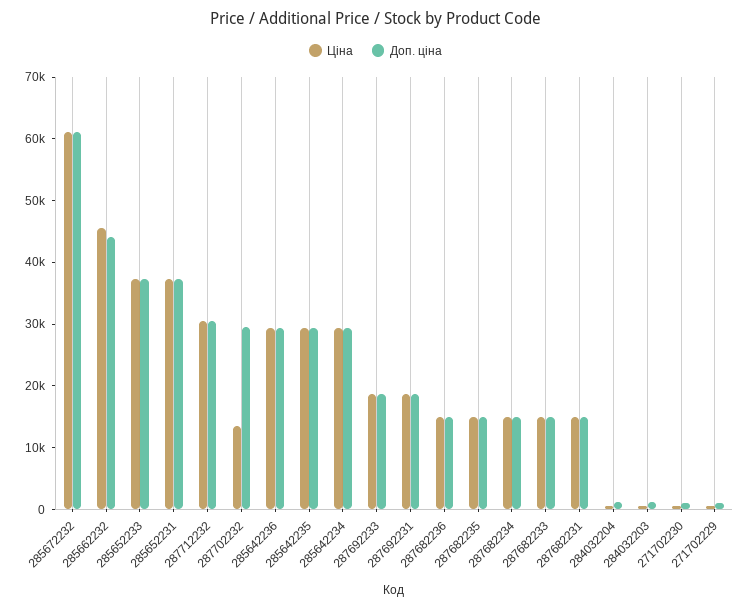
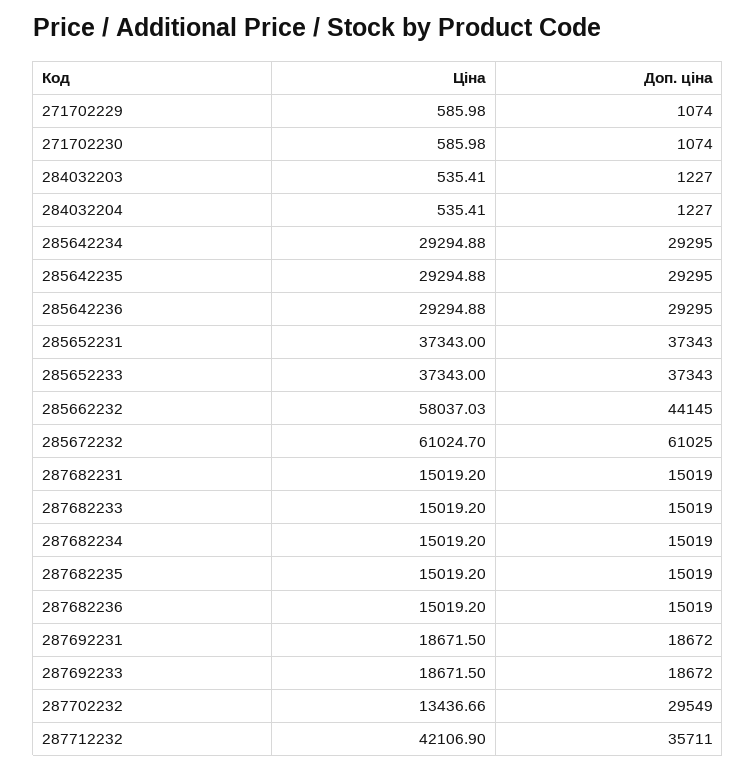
  {
    "Ціна": {
      "285672232": 61024.7,
-     "285662232": 46000,
+     "285662232": 58037.03,
      "285652233": 37343,
      "285652231": 37343,
-     "287712232": 30000,
+     "287712232": 42106.9,
      "287702232": 13436.66,
      "285642236": 29294.88,
      "285642235": 29294.88,
      "285642234": 29294.88,
      "287692233": 18671.5,
      "287692231": 18671.5,
      "287682236": 15019.2,
      "287682235": 15019.2,
      "287682234": 15019.2,
      "287682233": 15019.2,
      "287682231": 15019.2,
      "284032204": 535.41,
      "284032203": 535.41,
      "271702230": 585.98,
      "271702229": 585.98
    },
    "Доп. ціна": {
      "285672232": 61025,
      "285662232": 44145,
      "285652233": 37343,
      "285652231": 37343,
-     "287712232": 30000,
+     "287712232": 35711,
      "287702232": 29549,
      "285642236": 29295,
      "285642235": 29295,
      "285642234": 29295,
      "287692233": 18672,
      "287692231": 18672,
      "287682236": 15019,
      "287682235": 15019,
      "287682234": 15019,
      "287682233": 15019,
      "287682231": 15019,
      "284032204": 1227,
      "284032203": 1227,
      "271702230": 1074,
      "271702229": 1074
    }
  }

